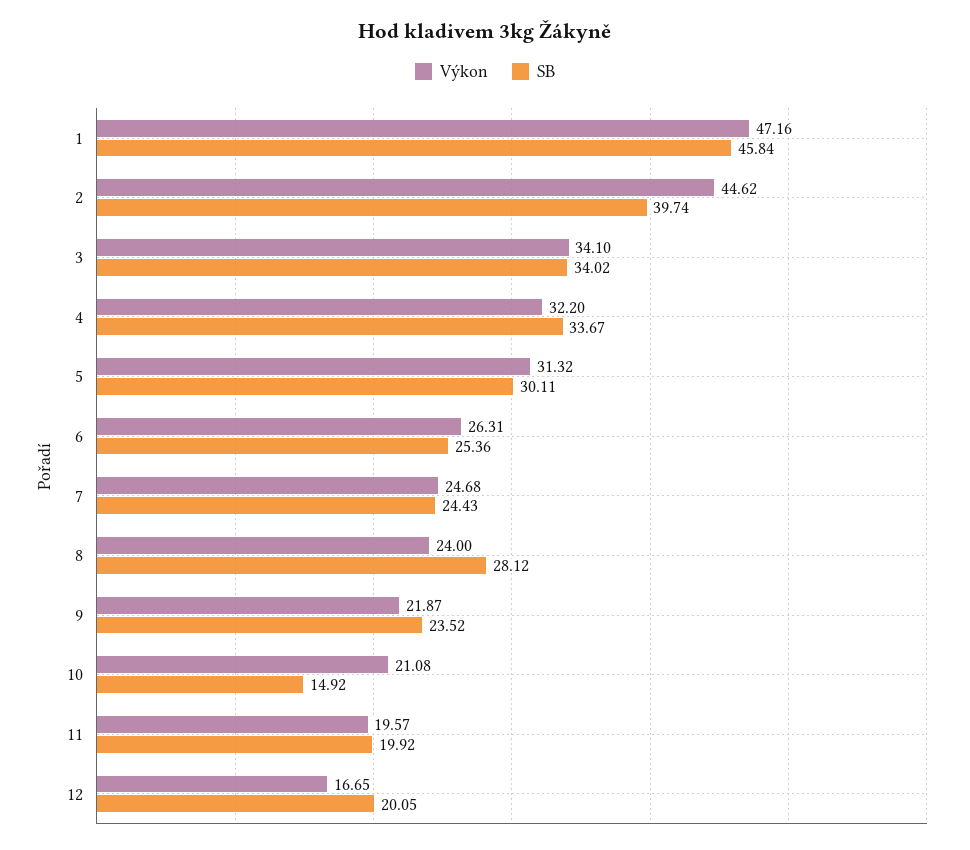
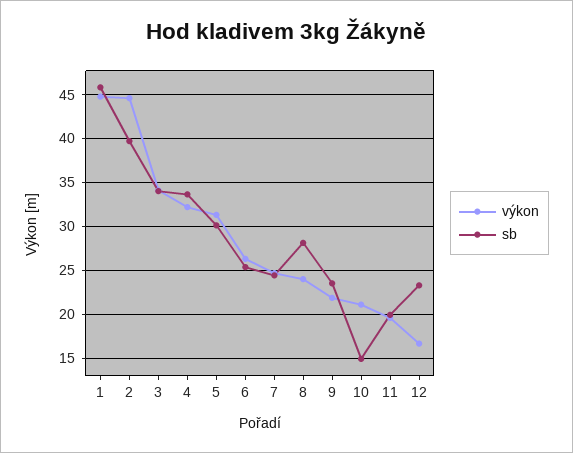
  {
    "Výkon": {
-     "1": 47.16,
+     "1": 45,
      "2": 44.62,
      "3": 34.1,
      "4": 32.2,
      "5": 31.32,
      "6": 26.31,
      "7": 24.68,
      "8": 24,
      "9": 21.87,
      "10": 21.08,
      "11": 19.57,
      "12": 16.65
    },
    "SB": {
      "1": 45.84,
      "2": 39.74,
      "3": 34.02,
      "4": 33.67,
      "5": 30.11,
      "6": 25.36,
      "7": 24.43,
      "8": 28.12,
      "9": 23.52,
      "10": 14.92,
      "11": 19.92,
-     "12": 20.05
+     "12": 23
    }
  }

